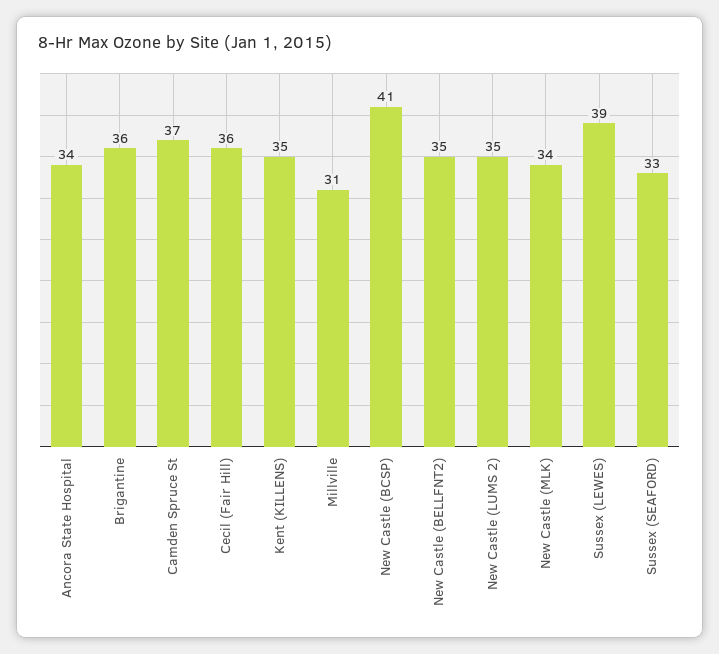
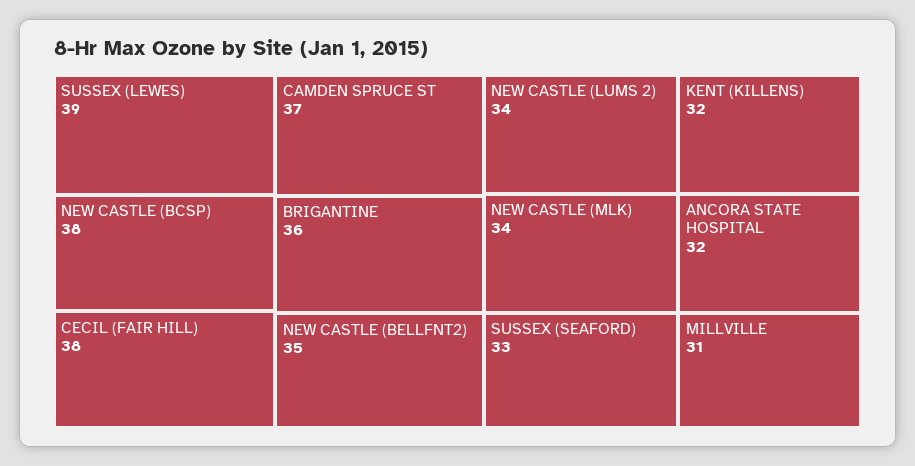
  {
-   "Ancora State Hospital": 34,
+   "Ancora State Hospital": 32,
    "Brigantine": 36,
    "Camden Spruce St": 37,
-   "Cecil (Fair Hill)": 36,
+   "Cecil (Fair Hill)": 38,
-   "Kent (KILLENS)": 35,
+   "Kent (KILLENS)": 32,
    "Millville": 31,
-   "New Castle (BCSP)": 41,
+   "New Castle (BCSP)": 38,
    "New Castle (BELLFNT2)": 35,
-   "New Castle (LUMS 2)": 35,
+   "New Castle (LUMS 2)": 34,
    "New Castle (MLK)": 34,
    "Sussex (LEWES)": 39,
    "Sussex (SEAFORD)": 33
  }

